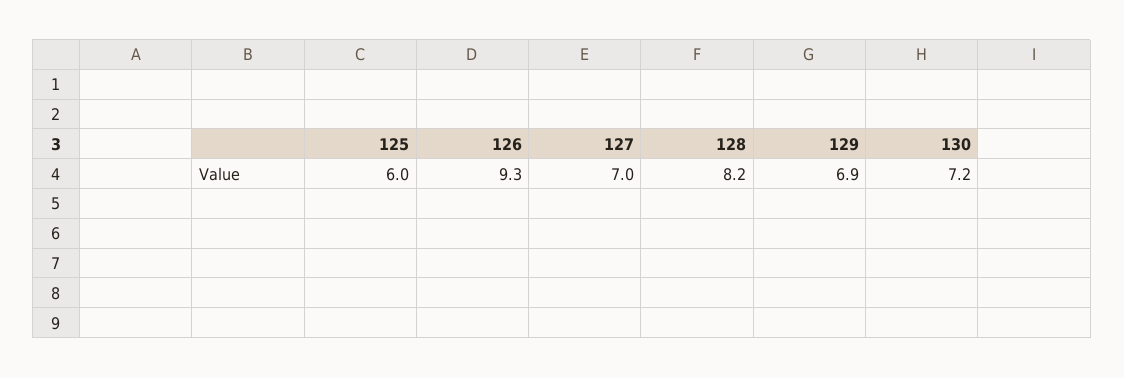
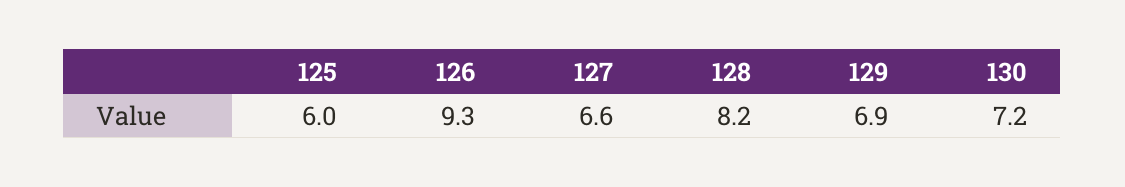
  {
    "125": 6,
    "126": 9.3,
-   "127": 7,
+   "127": 6.6,
    "128": 8.2,
    "129": 6.9,
    "130": 7.2
  }

